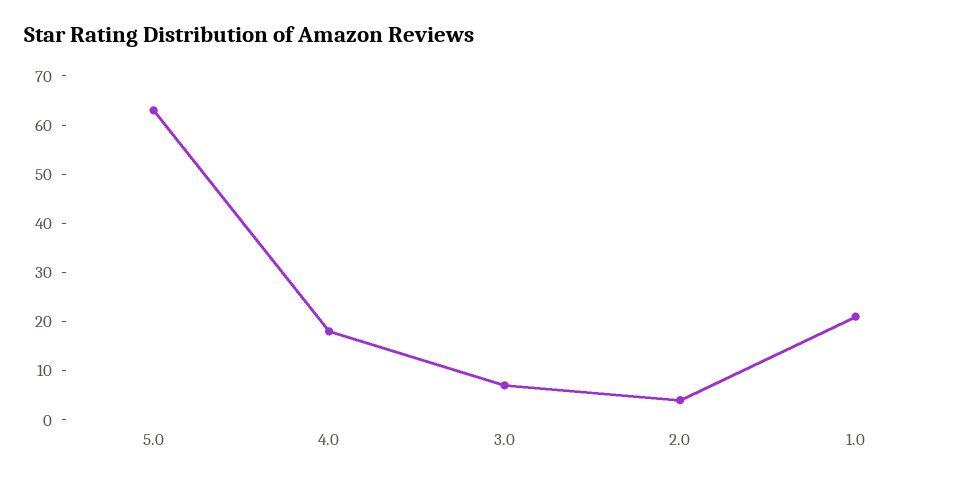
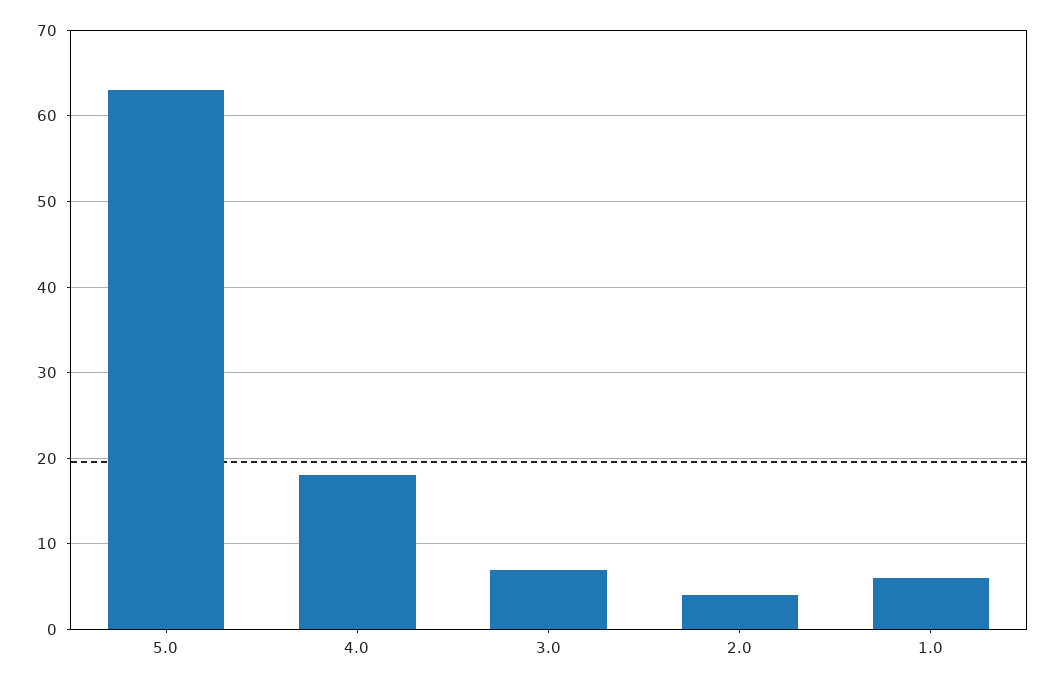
  {
    "5.0": 63,
    "4.0": 18,
    "3.0": 7,
    "2.0": 4,
-   "1.0": 20
+   "1.0": 6
  }

